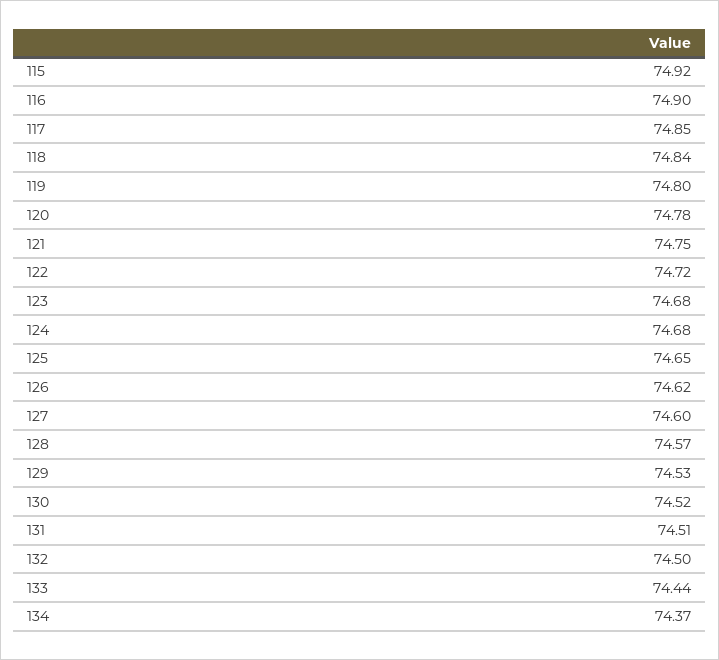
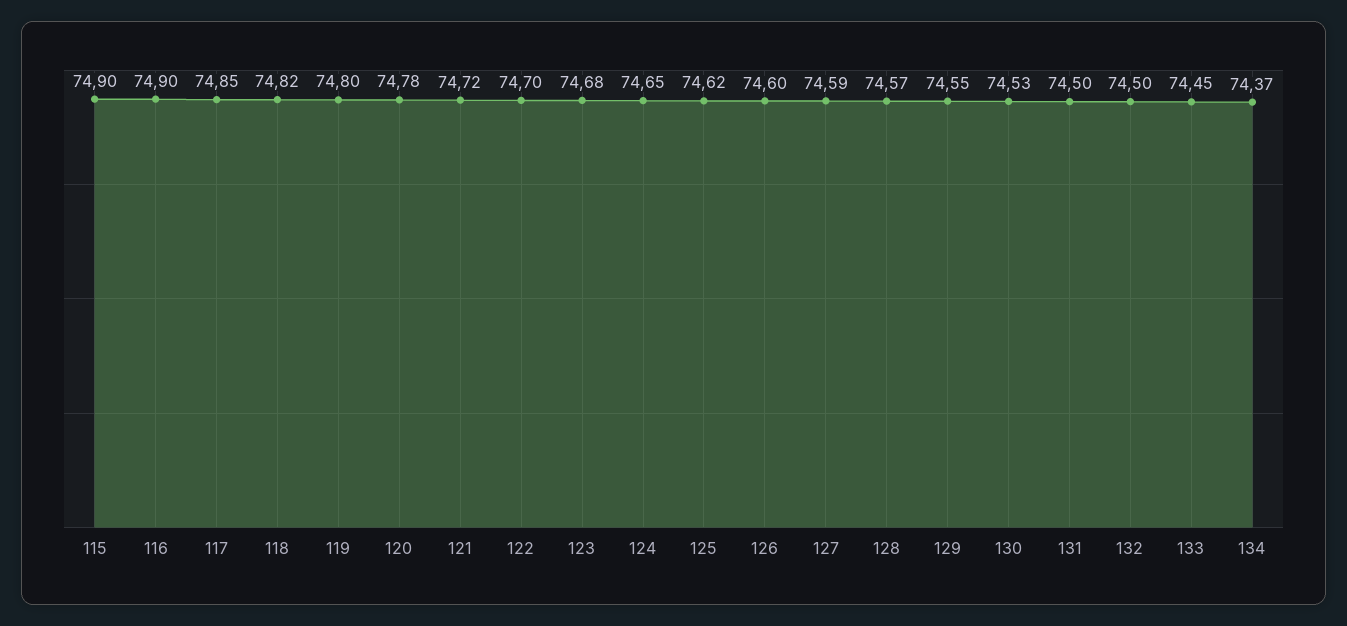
  {
-   "115": 74.92,
+   "115": 74.9,
    "116": 74.9,
    "117": 74.85,
-   "118": 74.84,
+   "118": 74.82,
    "119": 74.8,
    "120": 74.78,
-   "121": 74.75,
+   "121": 74.72,
-   "122": 74.72,
+   "122": 74.7,
    "123": 74.68,
-   "124": 74.68,
+   "124": 74.65,
-   "125": 74.65,
+   "125": 74.62,
-   "126": 74.62,
+   "126": 74.6,
-   "127": 74.6,
+   "127": 74.59,
    "128": 74.57,
-   "129": 74.53,
+   "129": 74.55,
-   "130": 74.52,
+   "130": 74.53,
-   "131": 74.51,
+   "131": 74.5,
    "132": 74.5,
-   "133": 74.44,
+   "133": 74.45,
    "134": 74.37
  }

